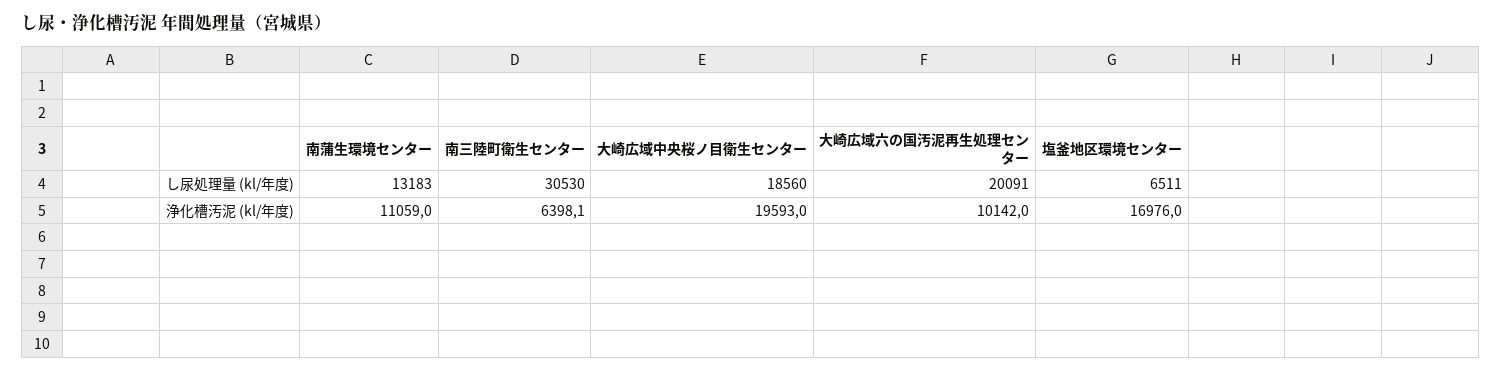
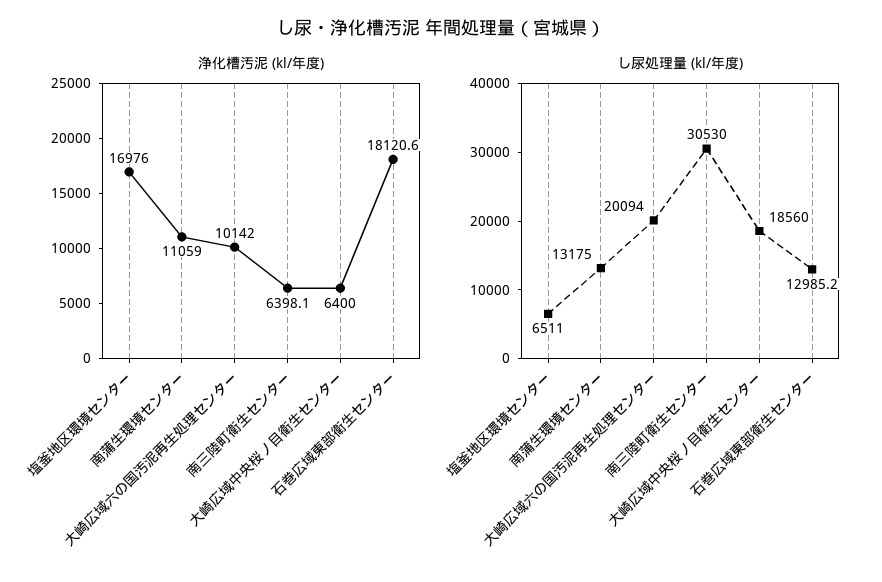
  {
    "し尿処理量 (kl/年度)": {
-     "南蒲生環境センター": 13183,
+     "南蒲生環境センター": 13175,
      "南三陸町衛生センター": 30530,
      "大崎広域中央桜ノ目衛生センター": 18560,
-     "大崎広域六の国汚泥再生処理センター": 20091,
+     "大崎広域六の国汚泥再生処理センター": 20094,
-     "塩釜地区環境センター": 6511
+     "塩釜地区環境センター": 6511,
+     "石巻広域東部衛生センター": 12985.2
    },
    "浄化槽汚泥 (kl/年度)": {
      "南蒲生環境センター": 11059,
      "南三陸町衛生センター": 6398.1,
-     "大崎広域中央桜ノ目衛生センター": 19593,
+     "大崎広域中央桜ノ目衛生センター": 6400,
      "大崎広域六の国汚泥再生処理センター": 10142,
-     "塩釜地区環境センター": 16976
+     "塩釜地区環境センター": 16976,
+     "石巻広域東部衛生センター": 18120.6
    }
  }

